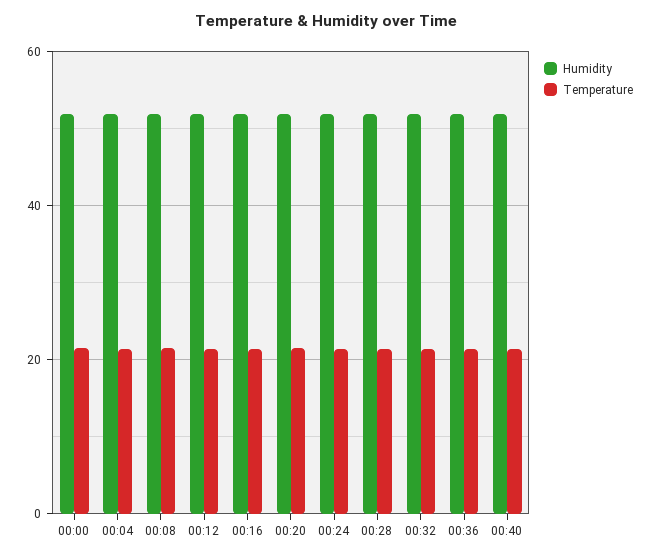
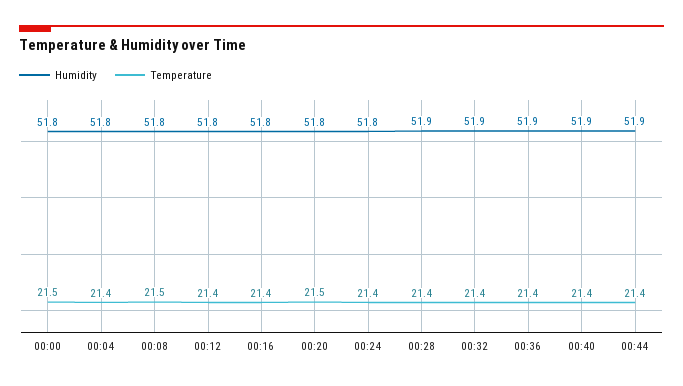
  {
    "Humidity": {
      "00:00": 51.8,
      "00:04": 51.8,
      "00:08": 51.8,
      "00:12": 51.8,
      "00:16": 51.8,
      "00:20": 51.8,
      "00:24": 51.8,
      "00:28": 51.9,
      "00:32": 51.9,
      "00:36": 51.9,
-     "00:40": 51.9
+     "00:40": 51.9,
+     "00:44": 51.9
    },
    "Temperature": {
      "00:00": 21.5,
      "00:04": 21.4,
      "00:08": 21.5,
      "00:12": 21.4,
      "00:16": 21.4,
      "00:20": 21.5,
      "00:24": 21.4,
      "00:28": 21.4,
      "00:32": 21.4,
      "00:36": 21.4,
-     "00:40": 21.4
+     "00:40": 21.4,
+     "00:44": 21.4
    }
  }

